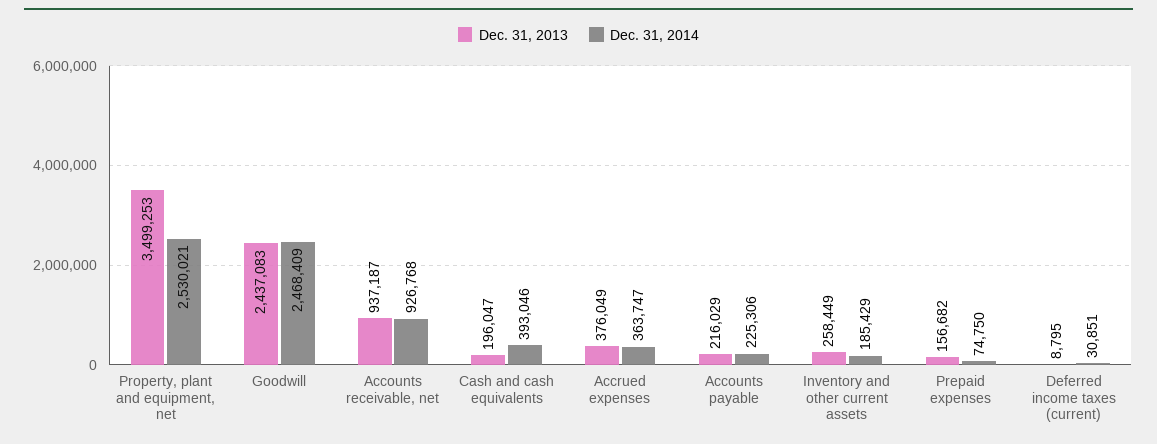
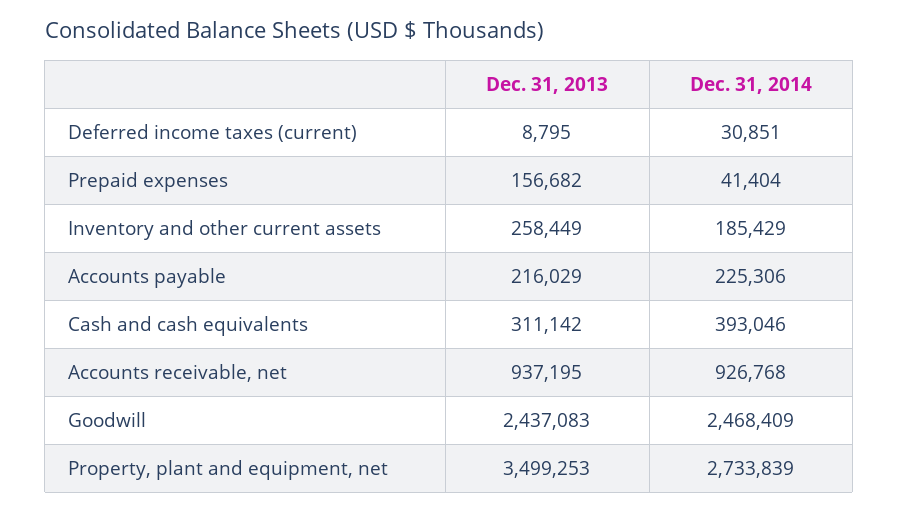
  {
    "Dec. 31, 2013": {
      "Property, plant and equipment, net": 3499253,
      "Goodwill": 2437083,
-     "Accounts receivable, net": 937187,
+     "Accounts receivable, net": 937195,
-     "Cash and cash equivalents": 196047,
+     "Cash and cash equivalents": 311142,
-     "Accrued expenses": 376049,
      "Accounts payable": 216029,
      "Inventory and other current assets": 258449,
      "Prepaid expenses": 156682,
      "Deferred income taxes (current)": 8795
    },
    "Dec. 31, 2014": {
-     "Property, plant and equipment, net": 2530021,
+     "Property, plant and equipment, net": 2733839,
      "Goodwill": 2468409,
      "Accounts receivable, net": 926768,
      "Cash and cash equivalents": 393046,
-     "Accrued expenses": 363747,
      "Accounts payable": 225306,
      "Inventory and other current assets": 185429,
-     "Prepaid expenses": 74750,
+     "Prepaid expenses": 41404,
      "Deferred income taxes (current)": 30851
    }
  }

